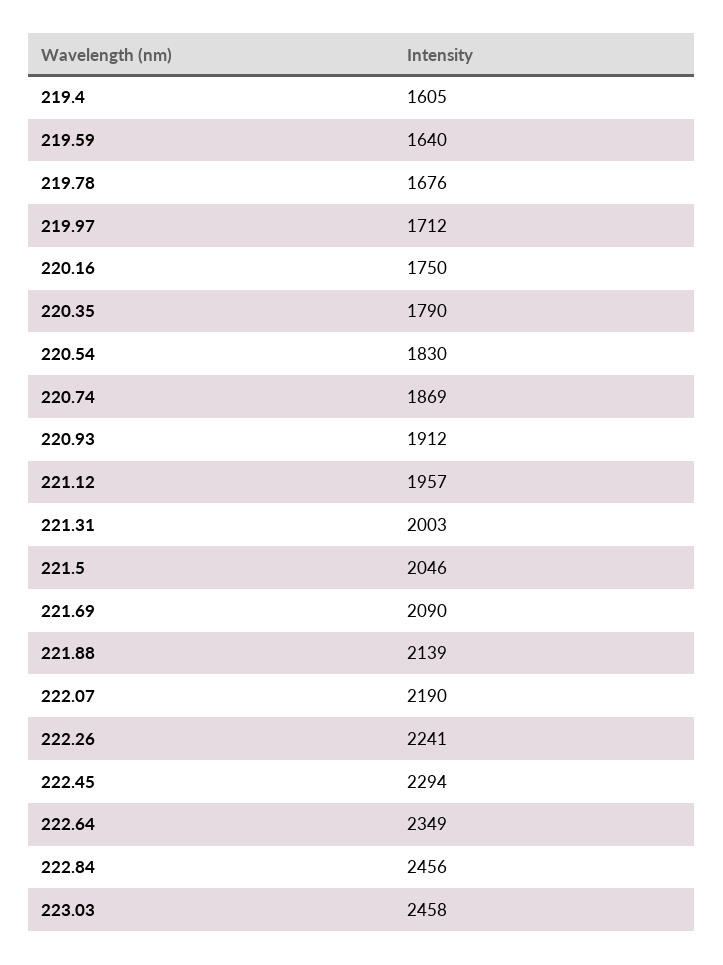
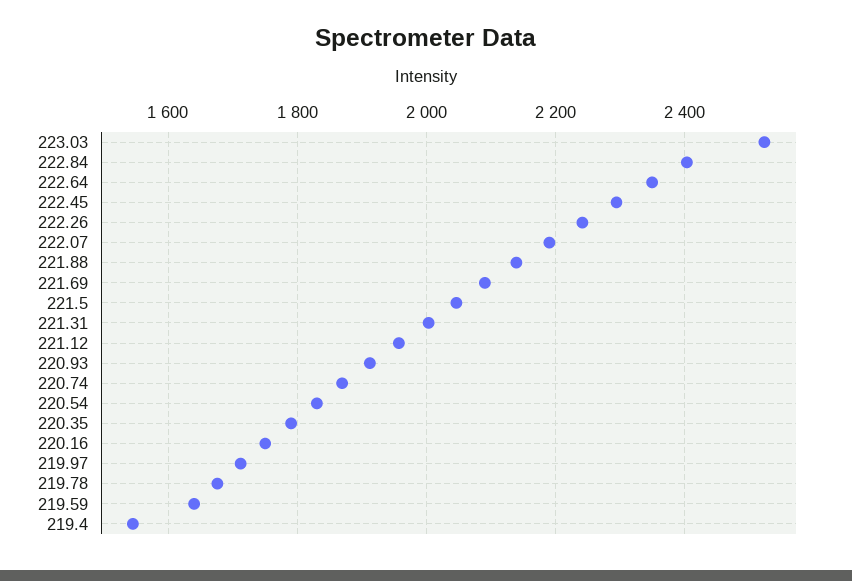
  {
-   "219.4": 1605,
+   "219.4": 1540,
    "219.59": 1640,
    "219.78": 1676,
    "219.97": 1712,
    "220.16": 1750,
    "220.35": 1790,
    "220.54": 1830,
    "220.74": 1869,
    "220.93": 1912,
    "221.12": 1957,
    "221.31": 2003,
    "221.5": 2046,
    "221.69": 2090,
    "221.88": 2139,
    "222.07": 2190,
    "222.26": 2241,
    "222.45": 2294,
    "222.64": 2349,
-   "222.84": 2456,
+   "222.84": 2400,
-   "223.03": 2458
+   "223.03": 2520
  }

